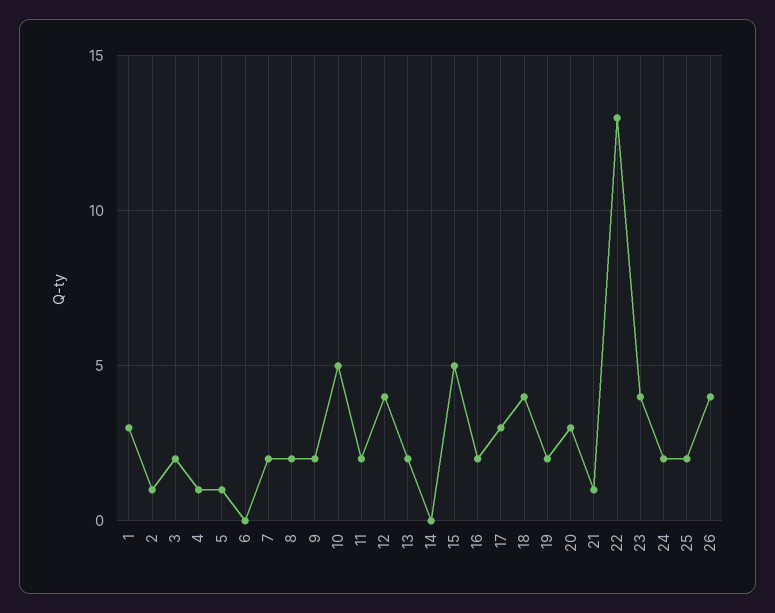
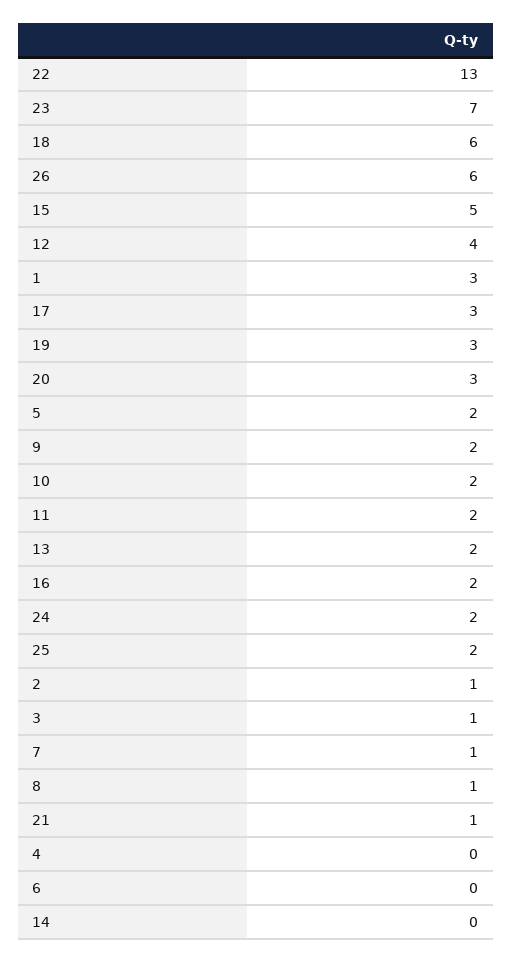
  {
    "1": 3,
    "2": 1,
-   "3": 2,
+   "3": 1,
-   "4": 1,
+   "4": 0,
-   "5": 1,
+   "5": 2,
    "6": 0,
-   "7": 2,
+   "7": 1,
-   "8": 2,
+   "8": 1,
    "9": 2,
-   "10": 5,
+   "10": 2,
    "11": 2,
    "12": 4,
    "13": 2,
    "14": 0,
    "15": 5,
    "16": 2,
    "17": 3,
-   "18": 4,
+   "18": 6,
-   "19": 2,
+   "19": 3,
    "20": 3,
    "21": 1,
    "22": 13,
-   "23": 4,
+   "23": 7,
    "24": 2,
    "25": 2,
-   "26": 4
+   "26": 6
  }

